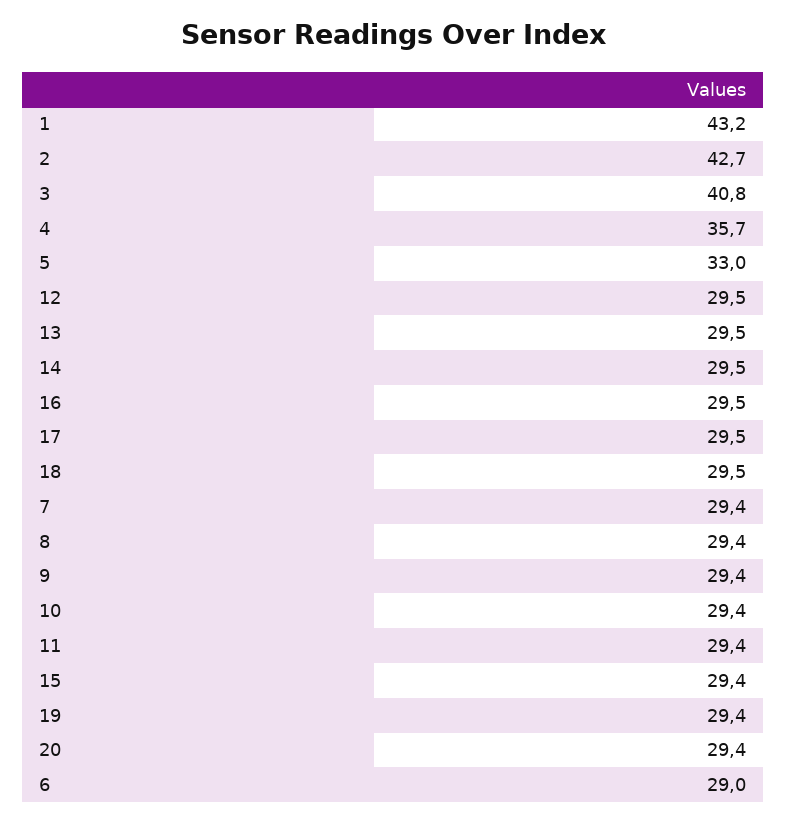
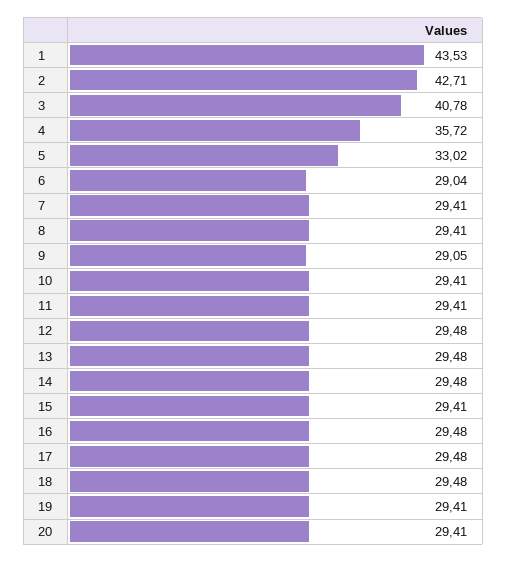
  {
-   "1": 43.2,
+   "1": 43.53,
    "2": 42.71,
    "3": 40.78,
    "4": 35.72,
    "5": 33.02,
    "12": 29.48,
    "13": 29.48,
    "14": 29.48,
    "16": 29.48,
    "17": 29.48,
    "18": 29.48,
    "7": 29.41,
    "8": 29.41,
-   "9": 29.4,
+   "9": 29.05,
    "10": 29.41,
    "11": 29.41,
    "15": 29.41,
    "19": 29.41,
    "20": 29.41,
    "6": 29.04
  }

